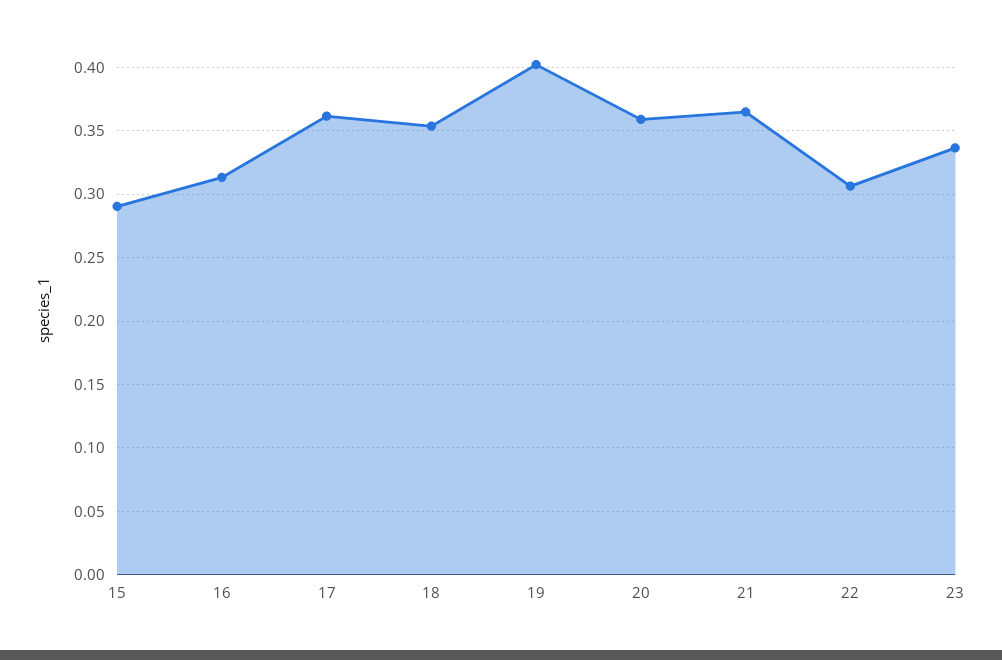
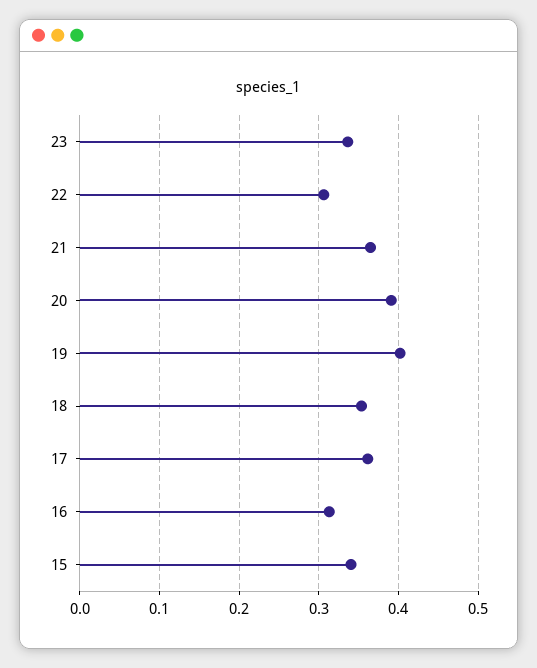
  {
-   "15": 0.29,
+   "15": 0.34,
    "16": 0.315,
    "17": 0.36,
    "18": 0.355,
    "19": 0.4,
-   "20": 0.36,
+   "20": 0.39,
    "21": 0.365,
    "22": 0.305,
    "23": 0.335
  }

